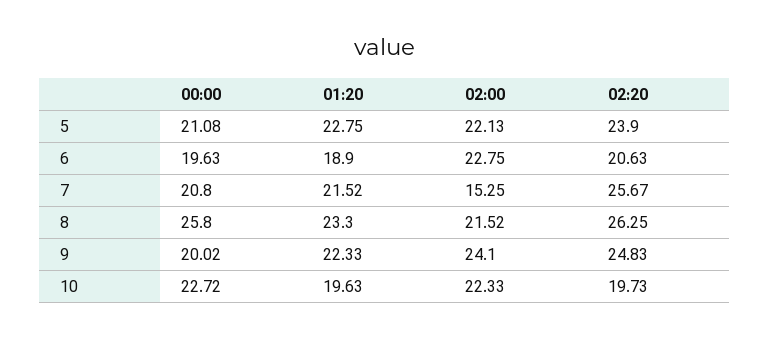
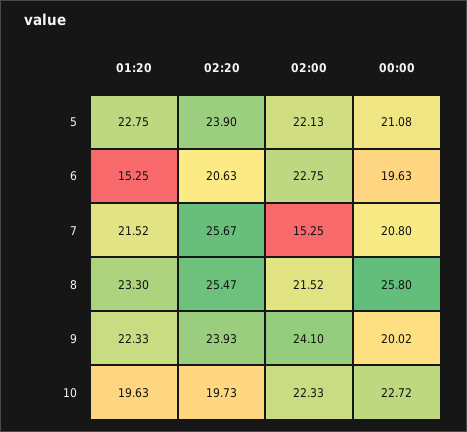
  {
    "00:00": {
      "5": 21.08,
      "6": 19.63,
      "7": 20.8,
      "8": 25.8,
      "9": 20.02,
      "10": 22.72
    },
    "01:20": {
      "5": 22.75,
-     "6": 18.9,
+     "6": 15.25,
      "7": 21.52,
      "8": 23.3,
      "9": 22.33,
      "10": 19.63
    },
    "02:00": {
      "5": 22.13,
      "6": 22.75,
      "7": 15.25,
      "8": 21.52,
      "9": 24.1,
      "10": 22.33
    },
    "02:20": {
      "5": 23.9,
      "6": 20.63,
      "7": 25.67,
-     "8": 26.25,
+     "8": 25.47,
-     "9": 24.83,
+     "9": 23.93,
      "10": 19.73
    }
  }

